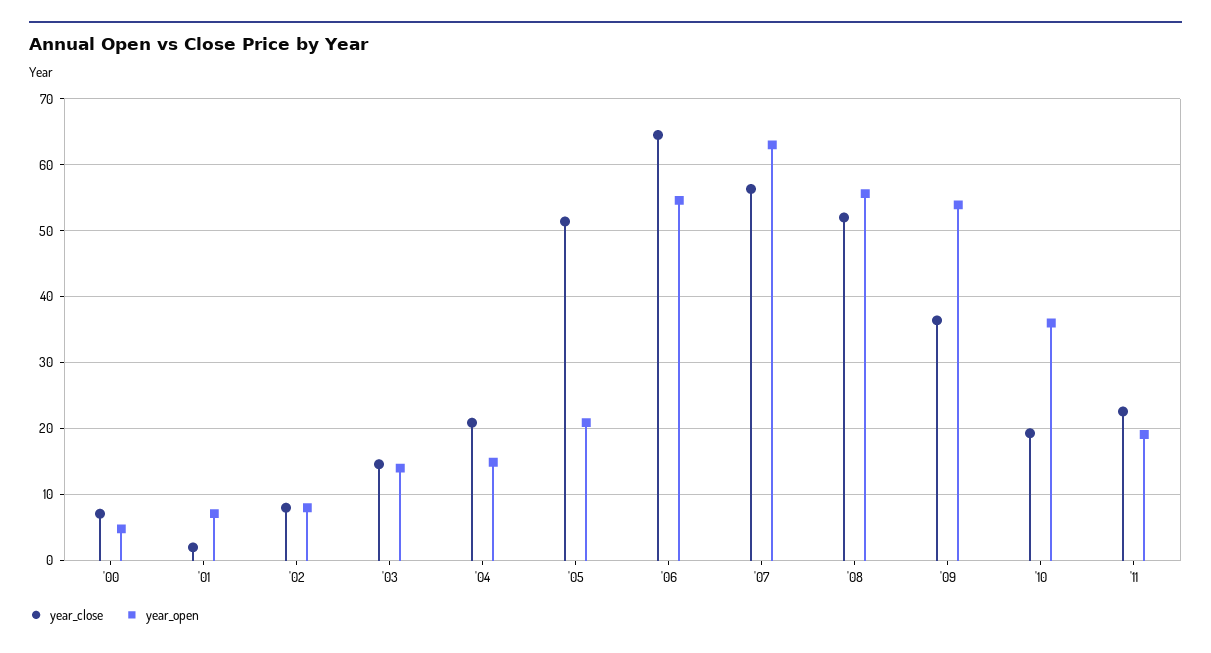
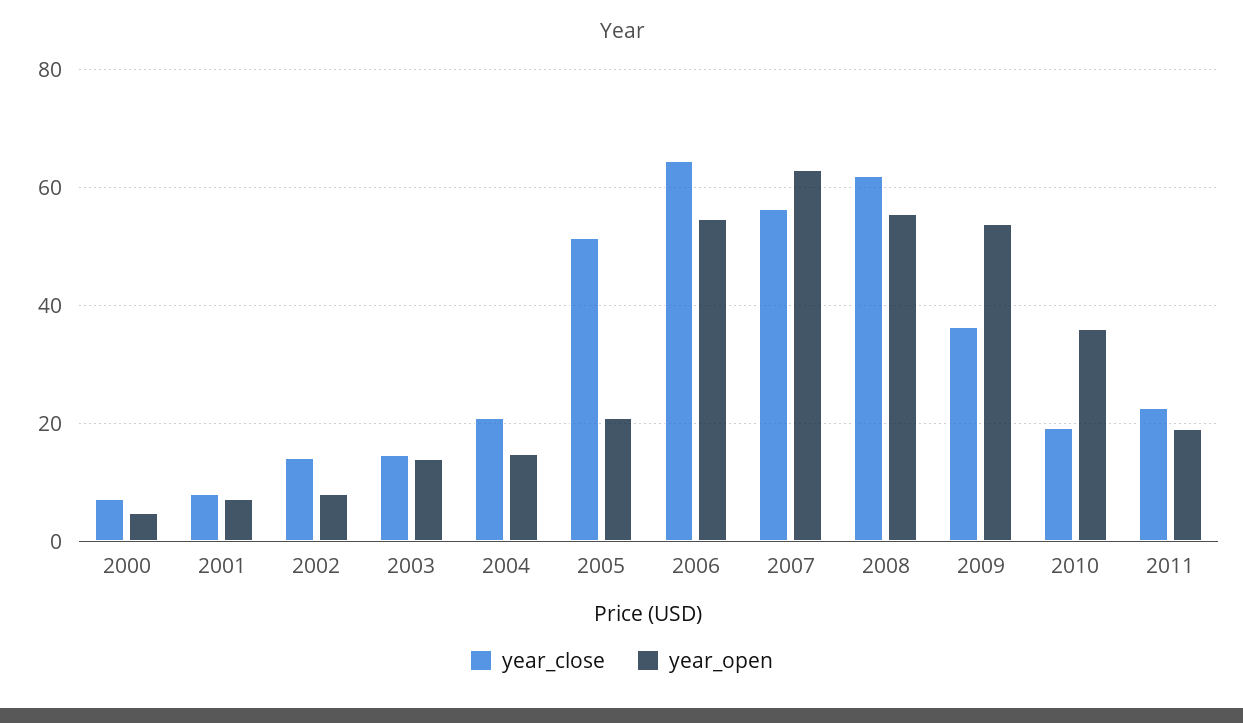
  {
    "year_close": {
      "'00": 7,
-     "'01": 2,
+     "'01": 8,
-     "'02": 8,
+     "'02": 14,
      "'03": 15,
      "'04": 21,
      "'05": 51,
      "'06": 65,
      "'07": 56,
-     "'08": 52,
+     "'08": 62,
      "'09": 36,
      "'10": 19,
      "'11": 23
    },
    "year_open": {
      "'00": 5,
      "'01": 7,
      "'02": 8,
      "'03": 14,
      "'04": 15,
      "'05": 21,
      "'06": 55,
      "'07": 63,
      "'08": 56,
      "'09": 54,
      "'10": 36,
      "'11": 19
    }
  }

